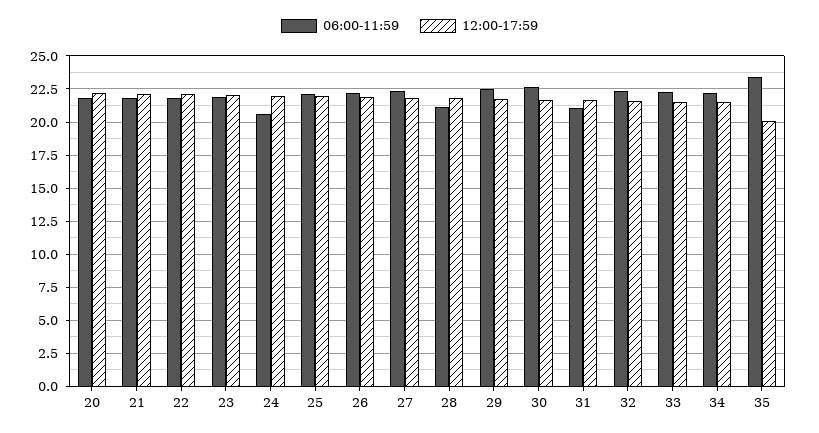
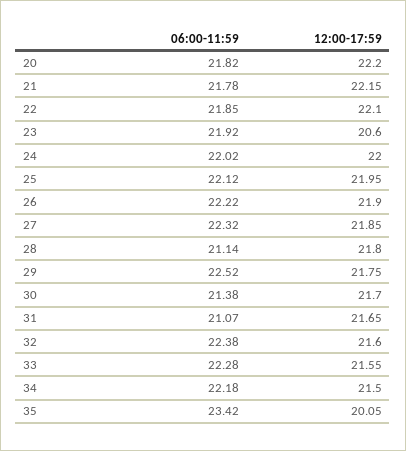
  {
    "06:00-11:59": {
      "20": 21.82,
      "21": 21.78,
      "22": 21.85,
      "23": 21.92,
-     "24": 20.5,
+     "24": 22.02,
      "25": 22.12,
      "26": 22.22,
      "27": 22.32,
      "28": 21.14,
      "29": 22.52,
-     "30": 22.5,
+     "30": 21.38,
      "31": 21.07,
      "32": 22.38,
      "33": 22.28,
      "34": 22.18,
      "35": 23.42
    },
    "12:00-17:59": {
      "20": 22.2,
      "21": 22.15,
      "22": 22.1,
-     "23": 22,
+     "23": 20.6,
      "24": 22,
      "25": 21.95,
      "26": 21.9,
      "27": 21.85,
      "28": 21.8,
      "29": 21.75,
      "30": 21.7,
      "31": 21.65,
      "32": 21.6,
      "33": 21.55,
      "34": 21.5,
      "35": 20.05
    }
  }

